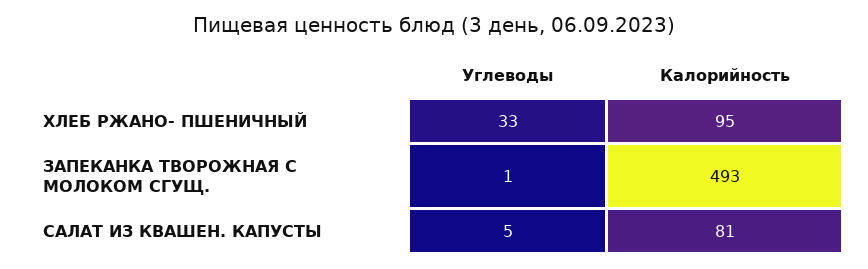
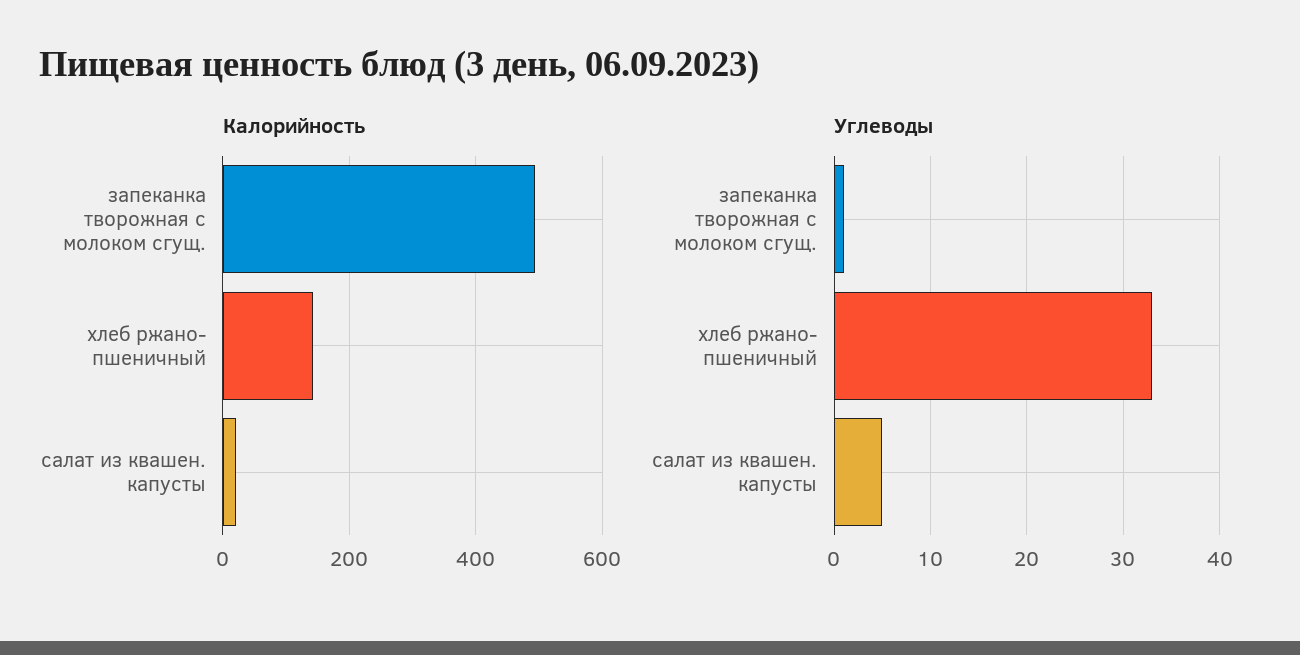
  {
    "Углеводы": {
      "ХЛЕБ РЖАНО- ПШЕНИЧНЫЙ": 33,
      "ЗАПЕКАНКА ТВОРОЖНАЯ С МОЛОКОМ СГУЩ.": 1,
      "САЛАТ ИЗ КВАШЕН. КАПУСТЫ": 5
    },
    "Калорийность": {
-     "ХЛЕБ РЖАНО- ПШЕНИЧНЫЙ": 95,
+     "ХЛЕБ РЖАНО- ПШЕНИЧНЫЙ": 140,
      "ЗАПЕКАНКА ТВОРОЖНАЯ С МОЛОКОМ СГУЩ.": 493,
-     "САЛАТ ИЗ КВАШЕН. КАПУСТЫ": 81
+     "САЛАТ ИЗ КВАШЕН. КАПУСТЫ": 20
    }
  }

